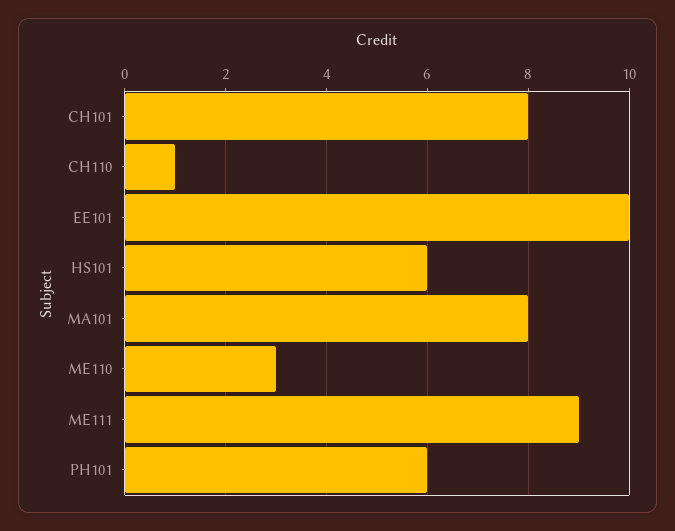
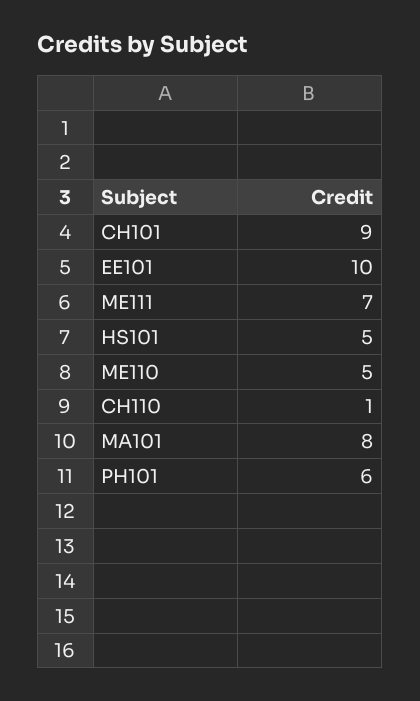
  {
-   "CH101": 8,
+   "CH101": 9,
    "CH110": 1,
    "EE101": 10,
-   "HS101": 6,
+   "HS101": 5,
    "MA101": 8,
-   "ME110": 3,
+   "ME110": 5,
-   "ME111": 9,
+   "ME111": 7,
    "PH101": 6
  }

